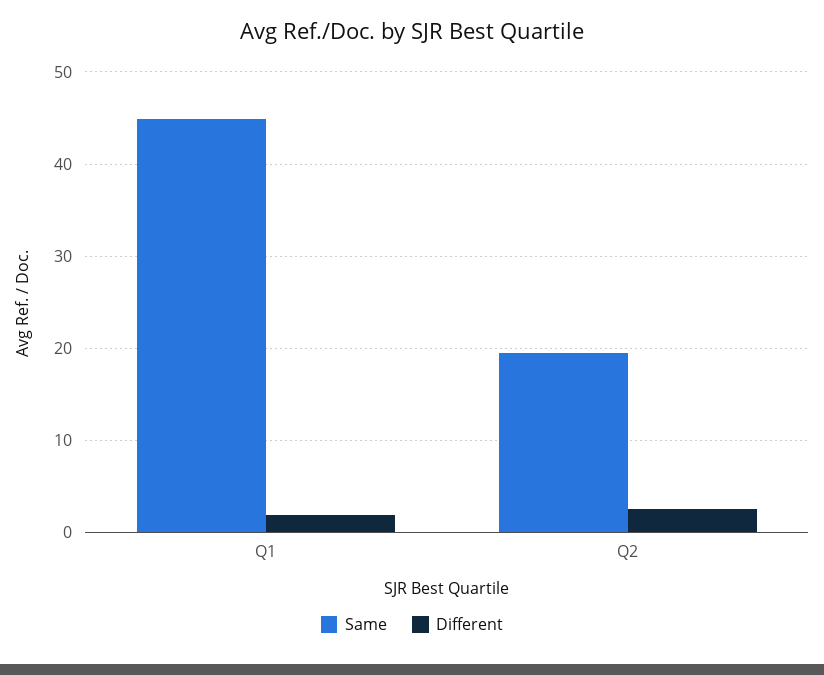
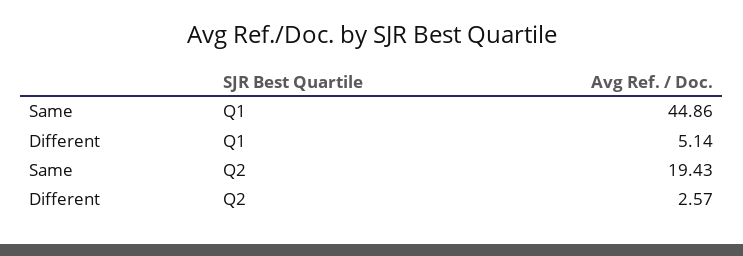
  {
    "Same": {
      "Q1": 44.86,
      "Q2": 19.43
    },
    "Different": {
-     "Q1": 2,
+     "Q1": 5.14,
      "Q2": 2.57
    }
  }

